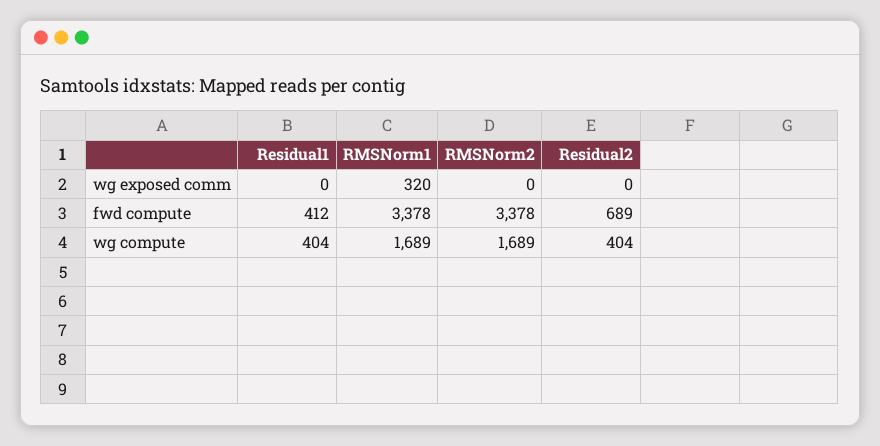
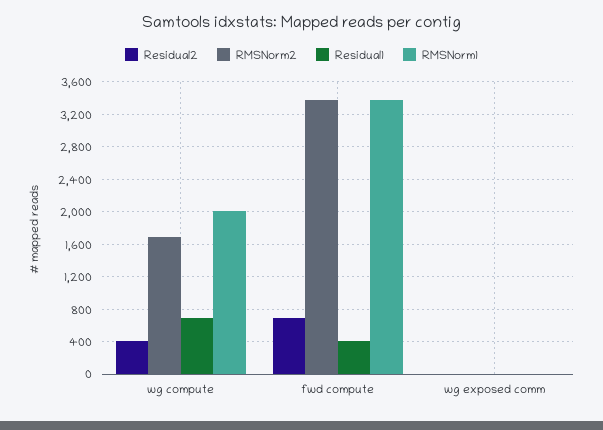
  {
    "Residual1": {
      "wg exposed comm": 0,
      "fwd compute": 412,
-     "wg compute": 404
+     "wg compute": 700
    },
    "RMSNorm1": {
-     "wg exposed comm": 320,
+     "wg exposed comm": 0,
      "fwd compute": 3378,
-     "wg compute": 1689
+     "wg compute": 2000
    },
    "RMSNorm2": {
      "wg exposed comm": 0,
      "fwd compute": 3378,
      "wg compute": 1689
    },
    "Residual2": {
      "wg exposed comm": 0,
      "fwd compute": 689,
      "wg compute": 404
    }
  }

